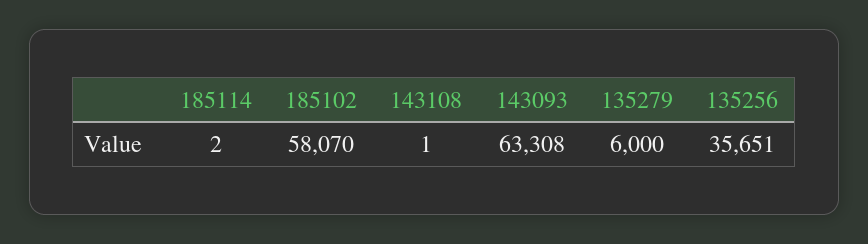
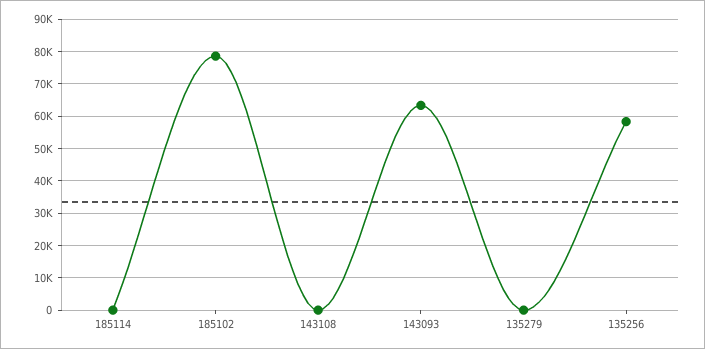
  {
    "185114": 2,
-   "185102": 58070,
+   "185102": 78000,
    "143108": 1,
    "143093": 63308,
-   "135279": 6000,
+   "135279": 0,
-   "135256": 35651
+   "135256": 58000
  }

